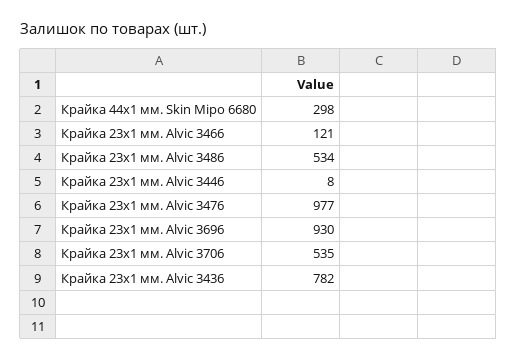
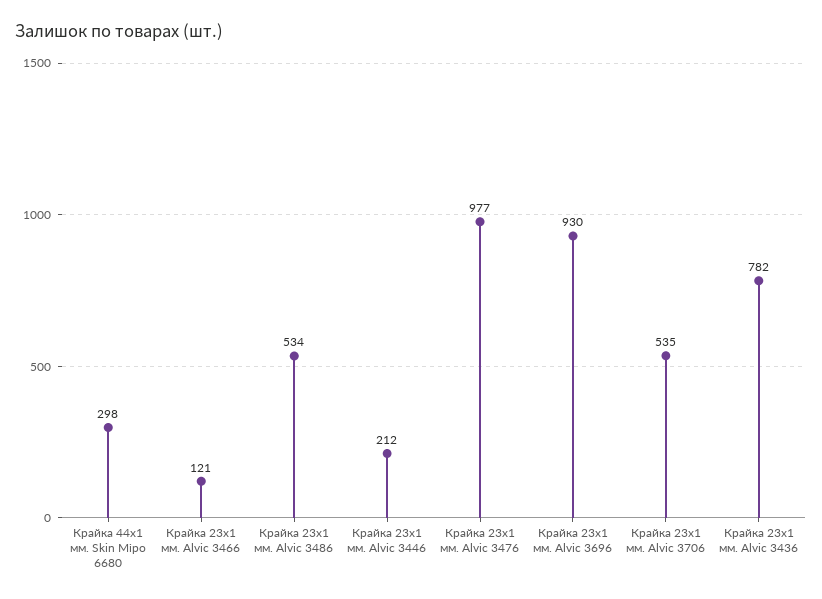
  {
    "Крайка 44x1 мм. Skin Міро 6680": 298,
    "Крайка 23x1 мм. Alvic 3466": 121,
    "Крайка 23x1 мм. Alvic 3486": 534,
-   "Крайка 23x1 мм. Alvic 3446": 8,
+   "Крайка 23x1 мм. Alvic 3446": 212,
    "Крайка 23x1 мм. Alvic 3476": 977,
    "Крайка 23x1 мм. Alvic 3696": 930,
    "Крайка 23x1 мм. Alvic 3706": 535,
    "Крайка 23x1 мм. Alvic 3436": 782
  }

